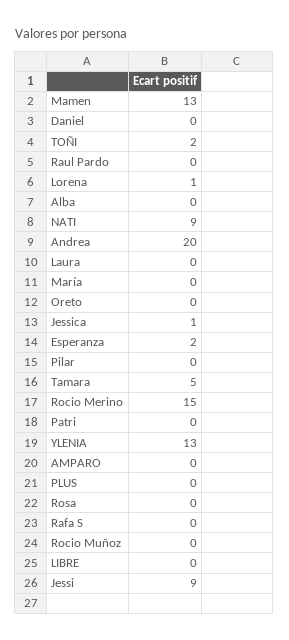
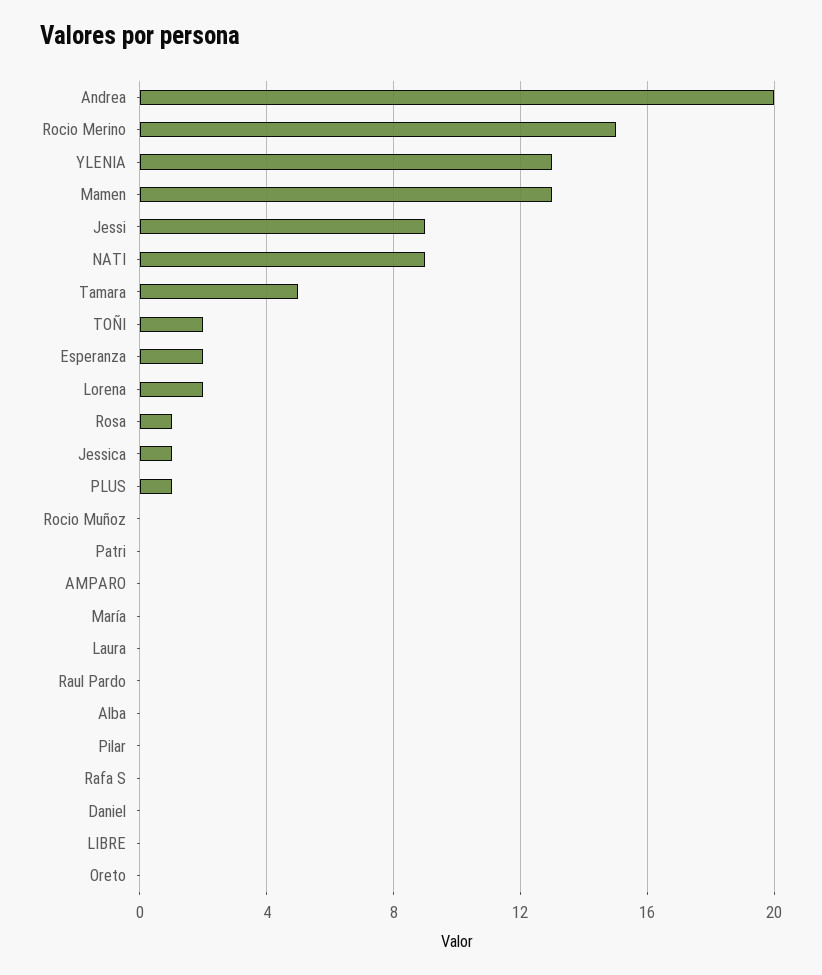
  {
    "Mamen": 13,
    "Daniel": 0,
    "TOÑI": 2,
    "Raul Pardo": 0,
-   "Lorena": 1,
+   "Lorena": 2,
    "Alba": 0,
    "NATI": 9,
    "Andrea": 20,
    "Laura": 0,
    "María": 0,
    "Oreto": 0,
    "Jessica": 1,
    "Esperanza": 2,
    "Pilar": 0,
    "Tamara": 5,
    "Rocio Merino": 15,
    "Patri": 0,
    "YLENIA": 13,
    "AMPARO": 0,
-   "PLUS": 0,
+   "PLUS": 1,
-   "Rosa": 0,
+   "Rosa": 1,
    "Rafa S": 0,
    "Rocio Muñoz": 0,
    "LIBRE": 0,
    "Jessi": 9
  }

